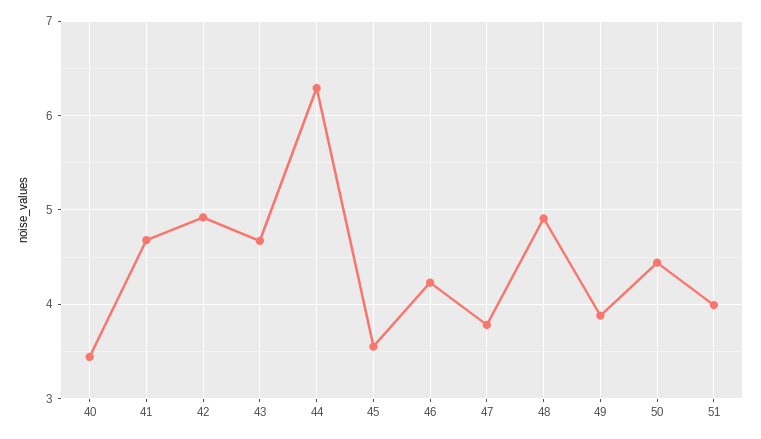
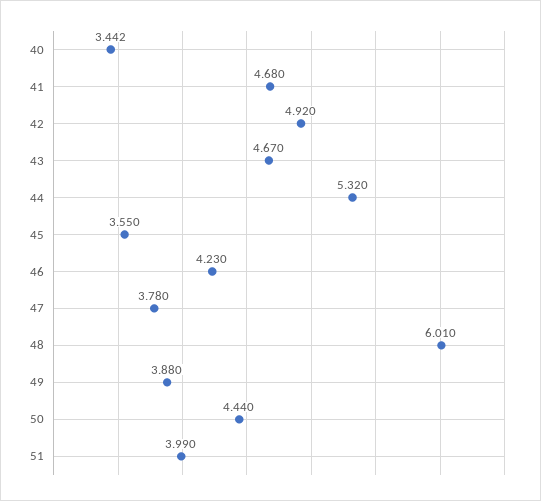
  {
    "40": 3.442,
    "41": 4.68,
    "42": 4.92,
    "43": 4.67,
-   "44": 6.3,
+   "44": 5.32,
    "45": 3.55,
    "46": 4.23,
    "47": 3.78,
-   "48": 4.9,
+   "48": 6.01,
    "49": 3.88,
    "50": 4.44,
    "51": 3.99
  }

